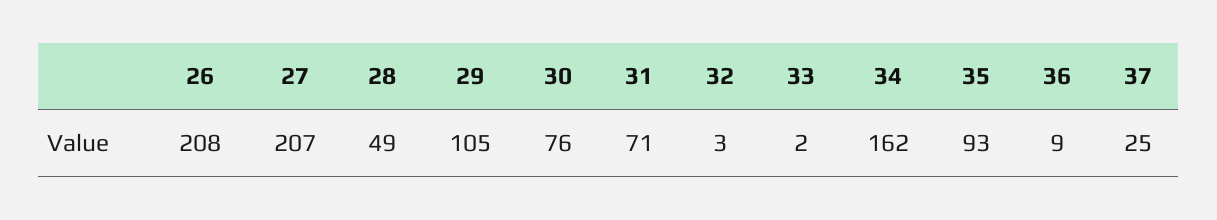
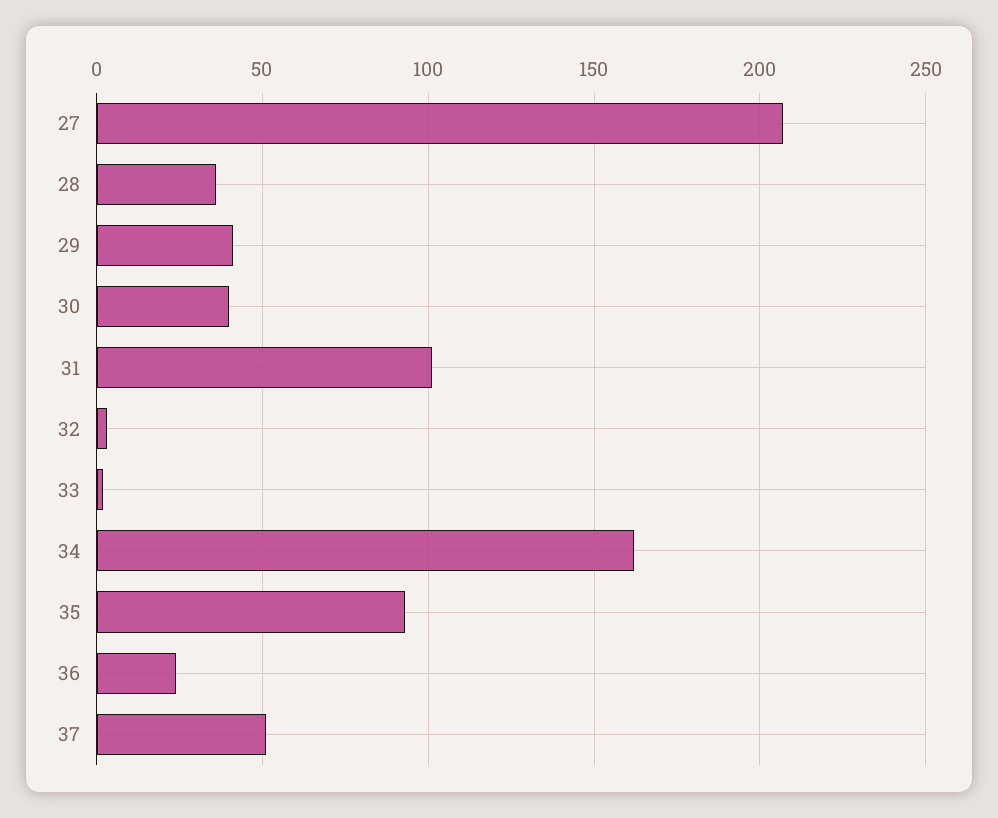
  {
-   "26": 208,
    "27": 207,
-   "28": 49,
+   "28": 35,
-   "29": 105,
+   "29": 40,
-   "30": 76,
+   "30": 40,
-   "31": 71,
+   "31": 100,
    "32": 3,
    "33": 2,
    "34": 162,
    "35": 93,
-   "36": 9,
+   "36": 25,
-   "37": 25
+   "37": 50
  }

